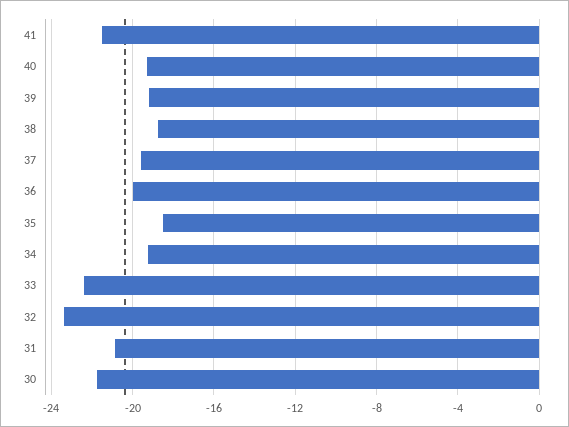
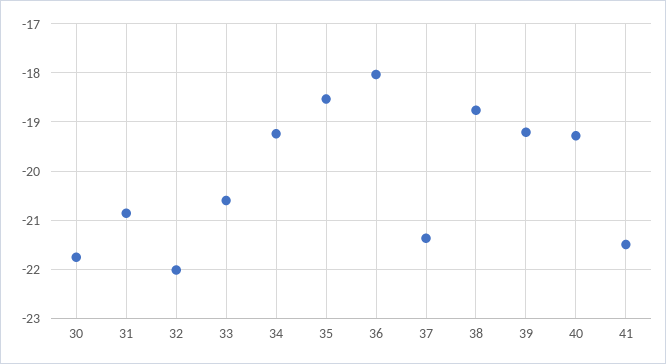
  {
    "41": -21.6,
    "40": -19.2,
    "39": -19.2,
    "38": -18.8,
-   "37": -19.5,
+   "37": -21.4,
-   "36": -20,
+   "36": -18,
    "35": -18.6,
    "34": -19.2,
-   "33": -22.5,
+   "33": -20.6,
-   "32": -23.5,
+   "32": -22,
    "31": -20.8,
    "30": -21.8
  }

